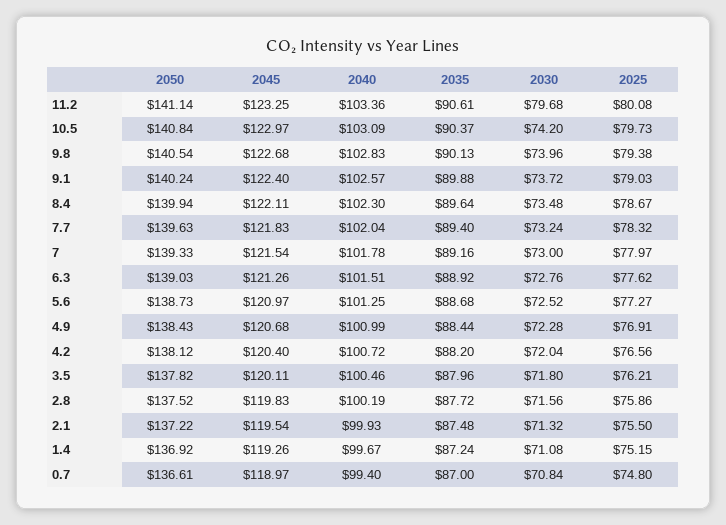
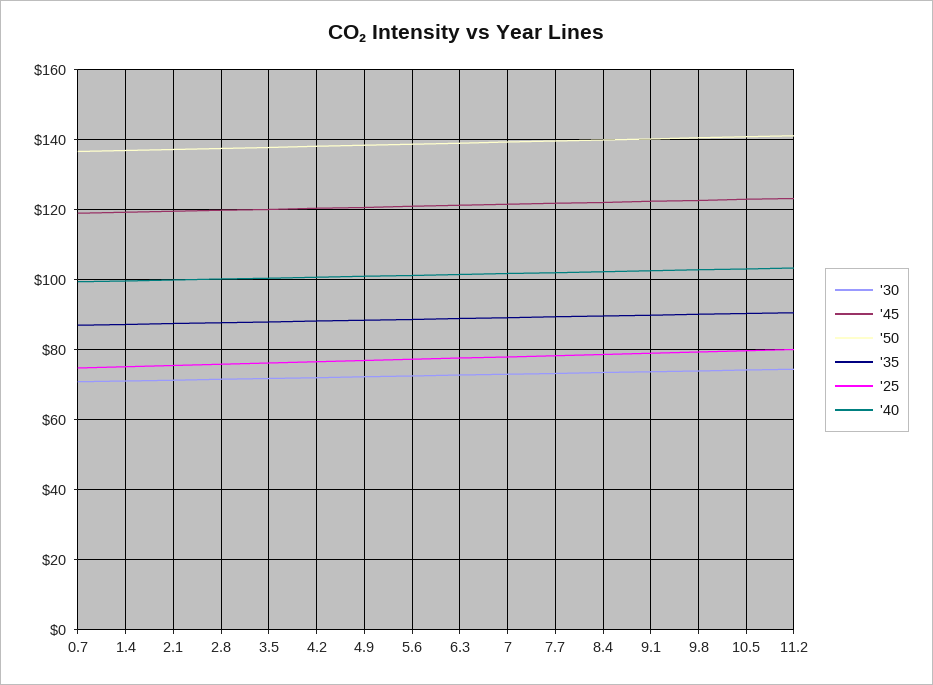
  {
    "2050": {
      "11.2": 141.14,
      "10.5": 140.84,
      "9.8": 140.54,
      "9.1": 140.24,
      "8.4": 139.94,
      "7.7": 139.63,
      "7": 139.33,
      "6.3": 139.03,
      "5.6": 138.73,
      "4.9": 138.43,
      "4.2": 138.12,
      "3.5": 137.82,
      "2.8": 137.52,
      "2.1": 137.22,
      "1.4": 136.92,
      "0.7": 136.61
    },
    "2045": {
      "11.2": 123.25,
      "10.5": 122.97,
      "9.8": 122.68,
      "9.1": 122.4,
      "8.4": 122.11,
      "7.7": 121.83,
      "7": 121.54,
      "6.3": 121.26,
      "5.6": 120.97,
      "4.9": 120.68,
      "4.2": 120.4,
      "3.5": 120.11,
      "2.8": 119.83,
      "2.1": 119.54,
      "1.4": 119.26,
      "0.7": 118.97
    },
    "2040": {
      "11.2": 103.36,
      "10.5": 103.09,
      "9.8": 102.83,
      "9.1": 102.57,
      "8.4": 102.3,
      "7.7": 102.04,
      "7": 101.78,
      "6.3": 101.51,
      "5.6": 101.25,
      "4.9": 100.99,
      "4.2": 100.72,
      "3.5": 100.46,
      "2.8": 100.19,
      "2.1": 99.93,
      "1.4": 99.67,
      "0.7": 99.4
    },
    "2035": {
      "11.2": 90.61,
      "10.5": 90.37,
      "9.8": 90.13,
      "9.1": 89.88,
      "8.4": 89.64,
      "7.7": 89.4,
      "7": 89.16,
      "6.3": 88.92,
      "5.6": 88.68,
      "4.9": 88.44,
      "4.2": 88.2,
      "3.5": 87.96,
      "2.8": 87.72,
      "2.1": 87.48,
      "1.4": 87.24,
      "0.7": 87
    },
    "2030": {
-     "11.2": 79.68,
+     "11.2": 74,
      "10.5": 74.2,
      "9.8": 73.96,
      "9.1": 73.72,
      "8.4": 73.48,
      "7.7": 73.24,
      "7": 73,
      "6.3": 72.76,
      "5.6": 72.52,
      "4.9": 72.28,
      "4.2": 72.04,
      "3.5": 71.8,
      "2.8": 71.56,
      "2.1": 71.32,
      "1.4": 71.08,
      "0.7": 70.84
    },
    "2025": {
      "11.2": 80.08,
      "10.5": 79.73,
      "9.8": 79.38,
      "9.1": 79.03,
      "8.4": 78.67,
      "7.7": 78.32,
      "7": 77.97,
      "6.3": 77.62,
      "5.6": 77.27,
      "4.9": 76.91,
      "4.2": 76.56,
      "3.5": 76.21,
      "2.8": 75.86,
      "2.1": 75.5,
      "1.4": 75.15,
      "0.7": 74.8
    }
  }

